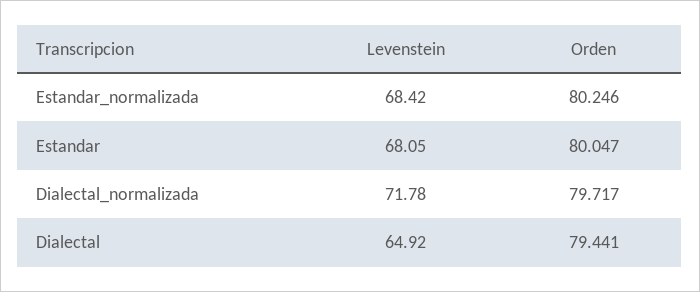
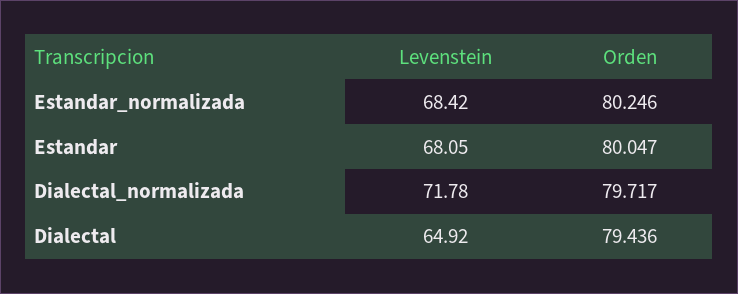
  {
    "Levenstein": {
      "Estandar_normalizada": 68.42,
      "Estandar": 68.05,
      "Dialectal_normalizada": 71.78,
      "Dialectal": 64.92
    },
    "Orden": {
      "Estandar_normalizada": 80.246,
      "Estandar": 80.047,
      "Dialectal_normalizada": 79.717,
-     "Dialectal": 79.441
+     "Dialectal": 79.436
    }
  }

